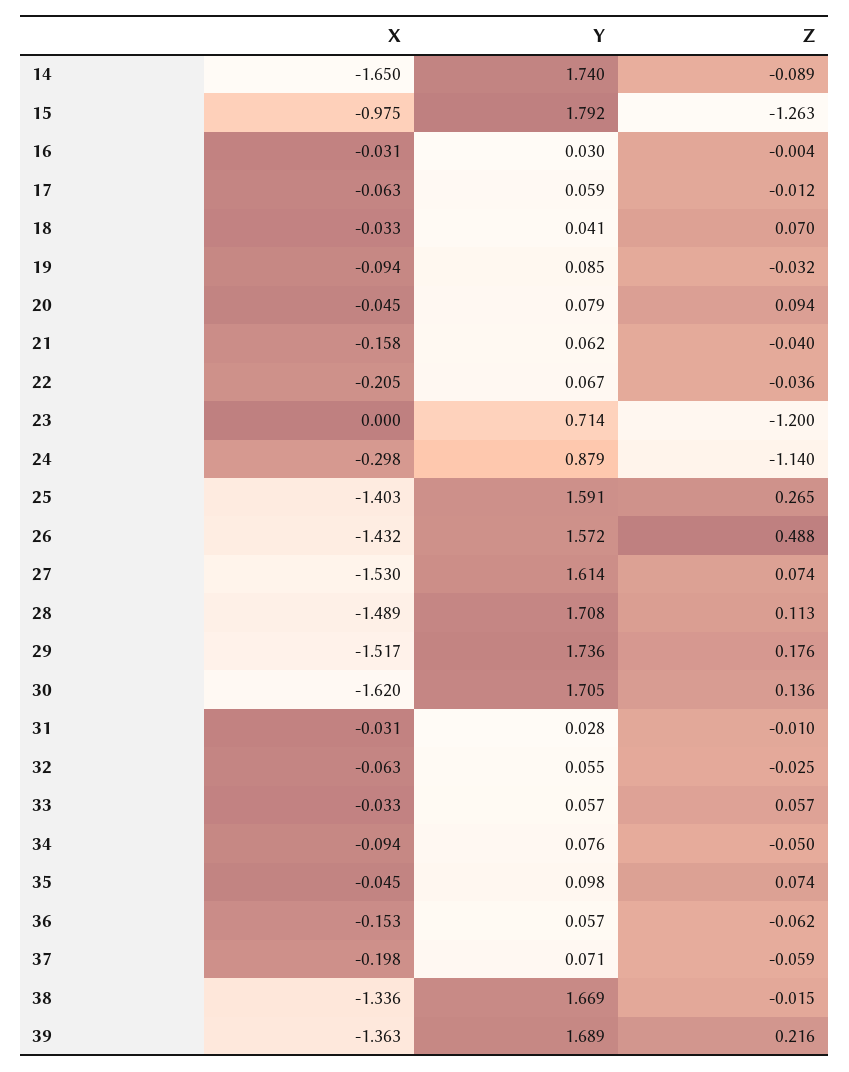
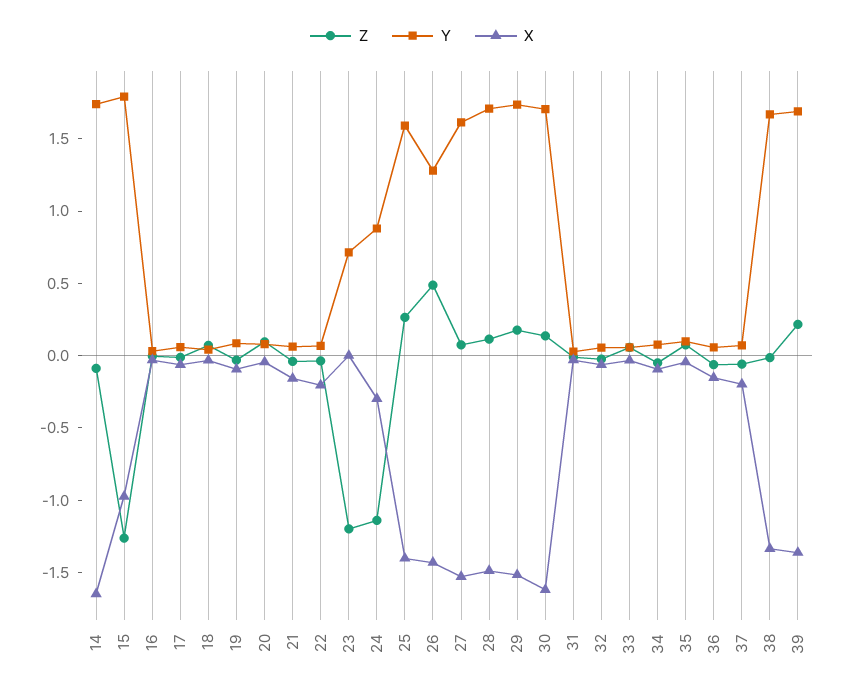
  {
    "X": {
      "14": -1.65,
      "15": -0.975,
      "16": -0.031,
      "17": -0.063,
      "18": -0.033,
      "19": -0.094,
      "20": -0.045,
      "21": -0.158,
      "22": -0.205,
      "23": 0,
      "24": -0.298,
      "25": -1.403,
      "26": -1.432,
      "27": -1.53,
      "28": -1.489,
      "29": -1.517,
      "30": -1.62,
      "31": -0.031,
      "32": -0.063,
      "33": -0.033,
      "34": -0.094,
      "35": -0.045,
      "36": -0.153,
      "37": -0.198,
      "38": -1.336,
      "39": -1.363
    },
    "Y": {
      "14": 1.74,
      "15": 1.792,
      "16": 0.03,
      "17": 0.059,
      "18": 0.041,
      "19": 0.085,
      "20": 0.079,
      "21": 0.062,
      "22": 0.067,
      "23": 0.714,
      "24": 0.879,
      "25": 1.591,
-     "26": 1.572,
+     "26": 1.3,
      "27": 1.614,
      "28": 1.708,
      "29": 1.736,
      "30": 1.705,
      "31": 0.028,
      "32": 0.055,
      "33": 0.057,
      "34": 0.076,
      "35": 0.098,
      "36": 0.057,
      "37": 0.071,
      "38": 1.669,
      "39": 1.689
    },
    "Z": {
      "14": -0.089,
      "15": -1.263,
      "16": -0.004,
      "17": -0.012,
      "18": 0.07,
      "19": -0.032,
      "20": 0.094,
      "21": -0.04,
      "22": -0.036,
      "23": -1.2,
      "24": -1.14,
      "25": 0.265,
      "26": 0.488,
      "27": 0.074,
      "28": 0.113,
      "29": 0.176,
      "30": 0.136,
      "31": -0.01,
      "32": -0.025,
      "33": 0.057,
      "34": -0.05,
      "35": 0.074,
      "36": -0.062,
      "37": -0.059,
      "38": -0.015,
      "39": 0.216
    }
  }

